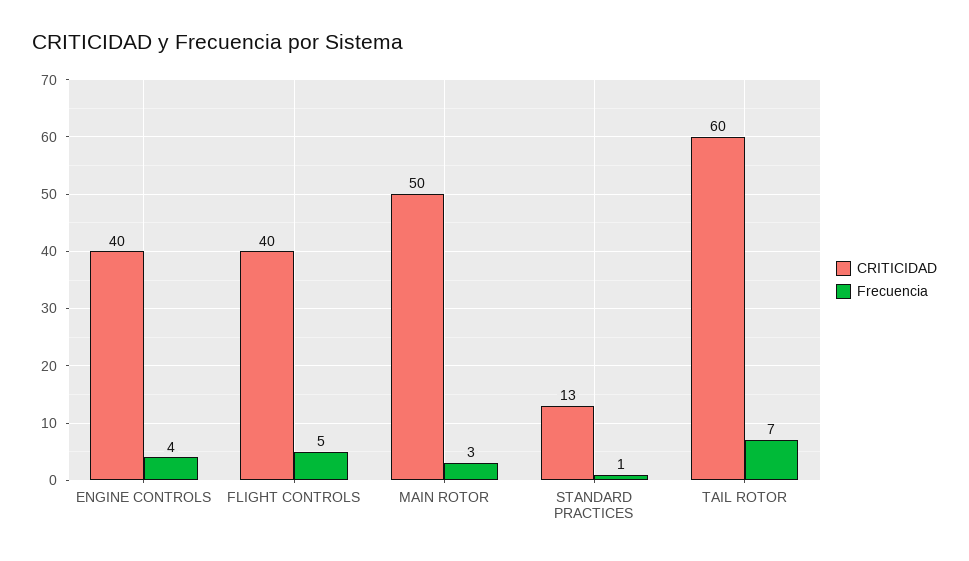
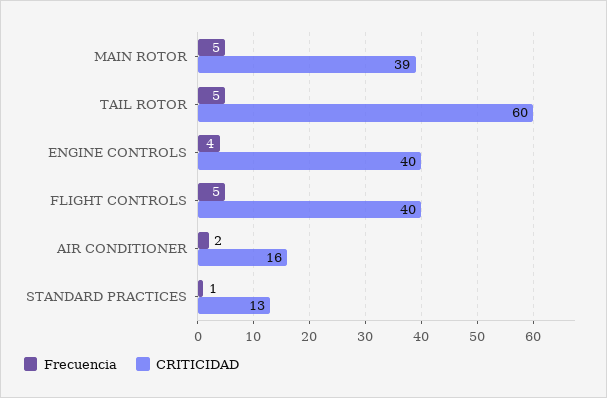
  {
    "CRITICIDAD": {
      "ENGINE CONTROLS": 40,
      "FLIGHT CONTROLS": 40,
-     "MAIN ROTOR": 50,
+     "MAIN ROTOR": 39,
      "STANDARD PRACTICES": 13,
-     "TAIL ROTOR": 60
+     "TAIL ROTOR": 60,
+     "AIR CONDITIONER": 16
    },
    "Frecuencia": {
      "ENGINE CONTROLS": 4,
      "FLIGHT CONTROLS": 5,
-     "MAIN ROTOR": 3,
+     "MAIN ROTOR": 5,
      "STANDARD PRACTICES": 1,
-     "TAIL ROTOR": 7
+     "TAIL ROTOR": 5,
+     "AIR CONDITIONER": 2
    }
  }

